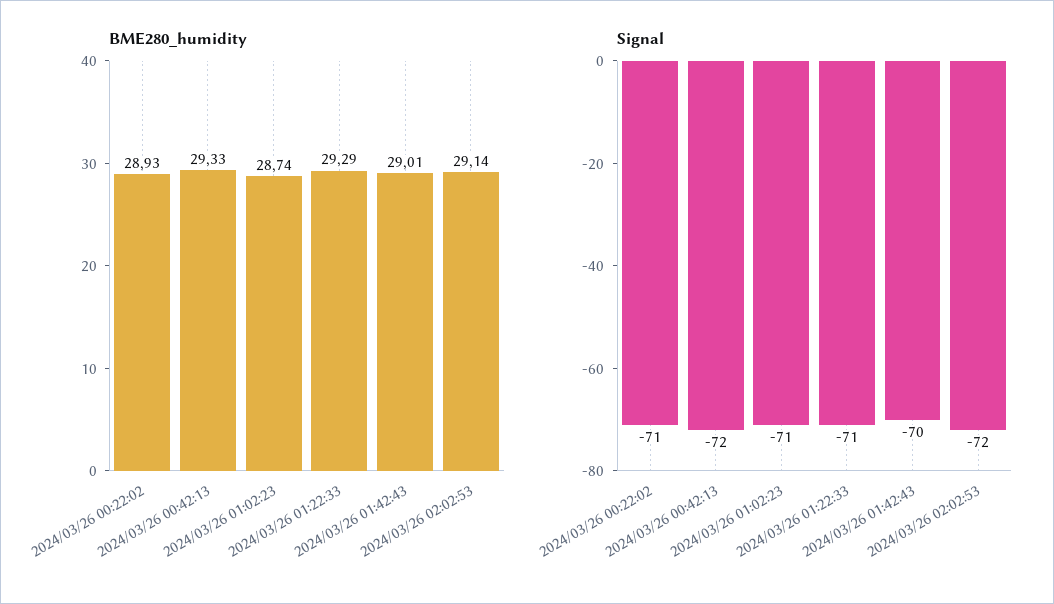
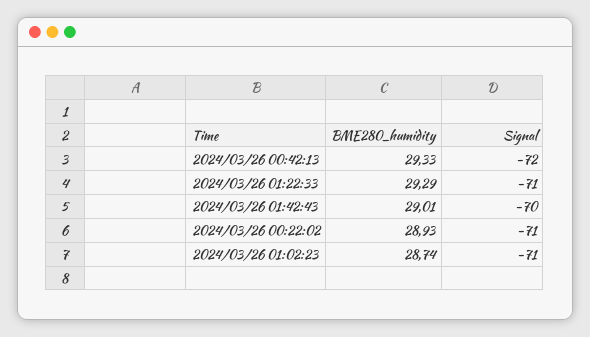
  {
    "BME280_humidity": {
      "2024/03/26 00:22:02": 28.93,
      "2024/03/26 00:42:13": 29.33,
      "2024/03/26 01:02:23": 28.74,
      "2024/03/26 01:22:33": 29.29,
-     "2024/03/26 01:42:43": 29.01,
+     "2024/03/26 01:42:43": 29.01
-     "2024/03/26 02:02:53": 29.14
    },
    "Signal": {
      "2024/03/26 00:22:02": -71,
      "2024/03/26 00:42:13": -72,
      "2024/03/26 01:02:23": -71,
      "2024/03/26 01:22:33": -71,
-     "2024/03/26 01:42:43": -70,
+     "2024/03/26 01:42:43": -70
-     "2024/03/26 02:02:53": -72
    }
  }

